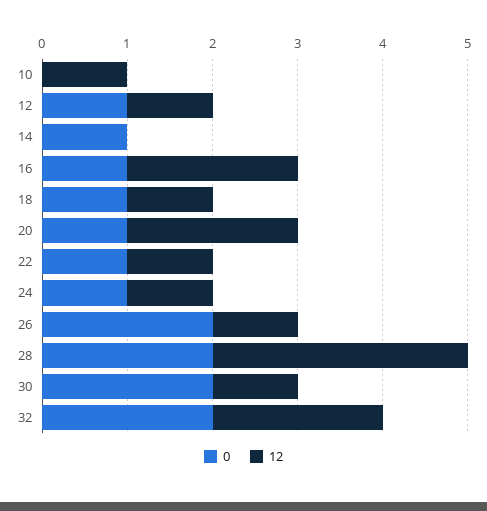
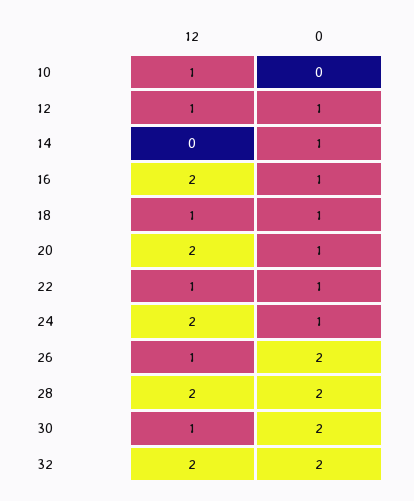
  {
    "0": {
      "10": 0,
      "12": 1,
      "14": 1,
      "16": 1,
      "18": 1,
      "20": 1,
      "22": 1,
      "24": 1,
      "26": 2,
      "28": 2,
      "30": 2,
      "32": 2
    },
    "12": {
      "10": 1,
      "12": 1,
      "14": 0,
      "16": 2,
      "18": 1,
      "20": 2,
      "22": 1,
-     "24": 1,
+     "24": 2,
      "26": 1,
-     "28": 3,
+     "28": 2,
      "30": 1,
      "32": 2
    }
  }

